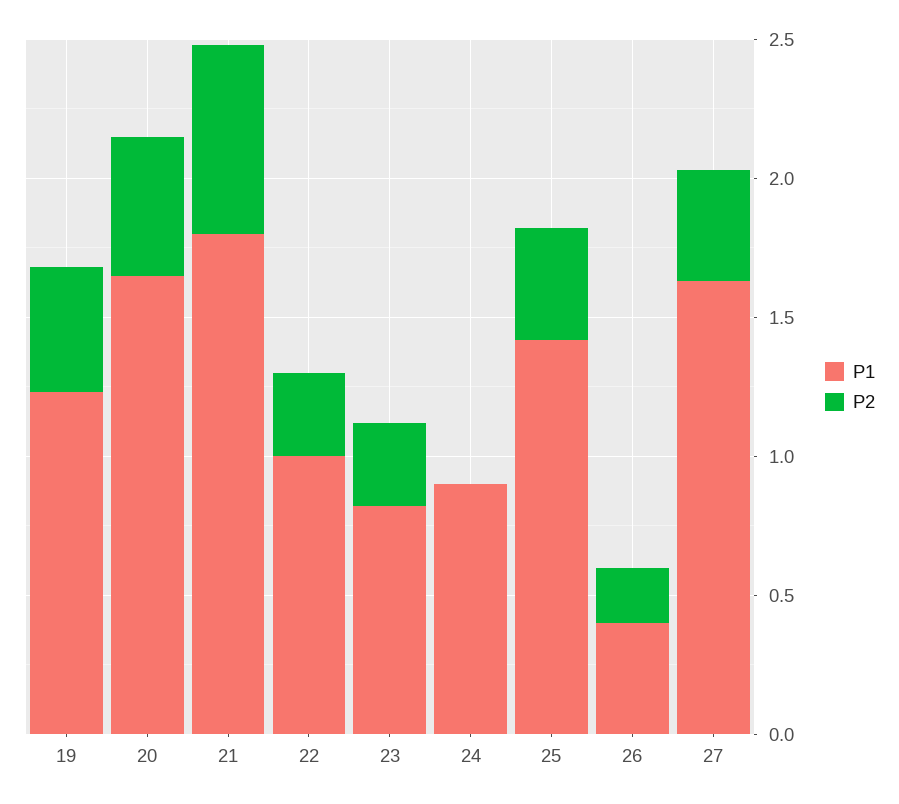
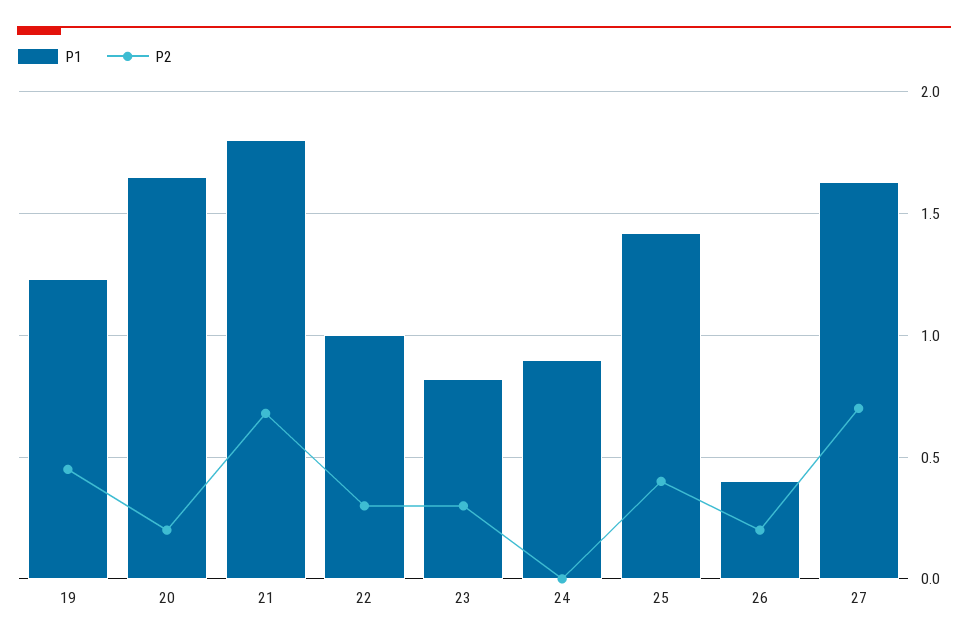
  {
    "P1": {
      "19": 1.25,
      "20": 1.65,
      "21": 1.8,
      "22": 1,
      "23": 0.8,
      "24": 0.9,
      "25": 1.4,
      "26": 0.4,
      "27": 1.65
    },
    "P2": {
      "19": 0.45,
-     "20": 0.5,
+     "20": 0.2,
      "21": 0.7,
      "22": 0.3,
      "23": 0.3,
      "24": 0,
      "25": 0.4,
      "26": 0.2,
-     "27": 0.4
+     "27": 0.7
    }
  }

